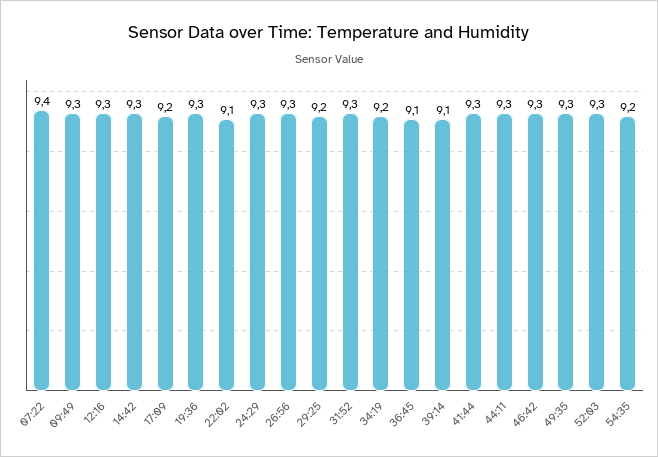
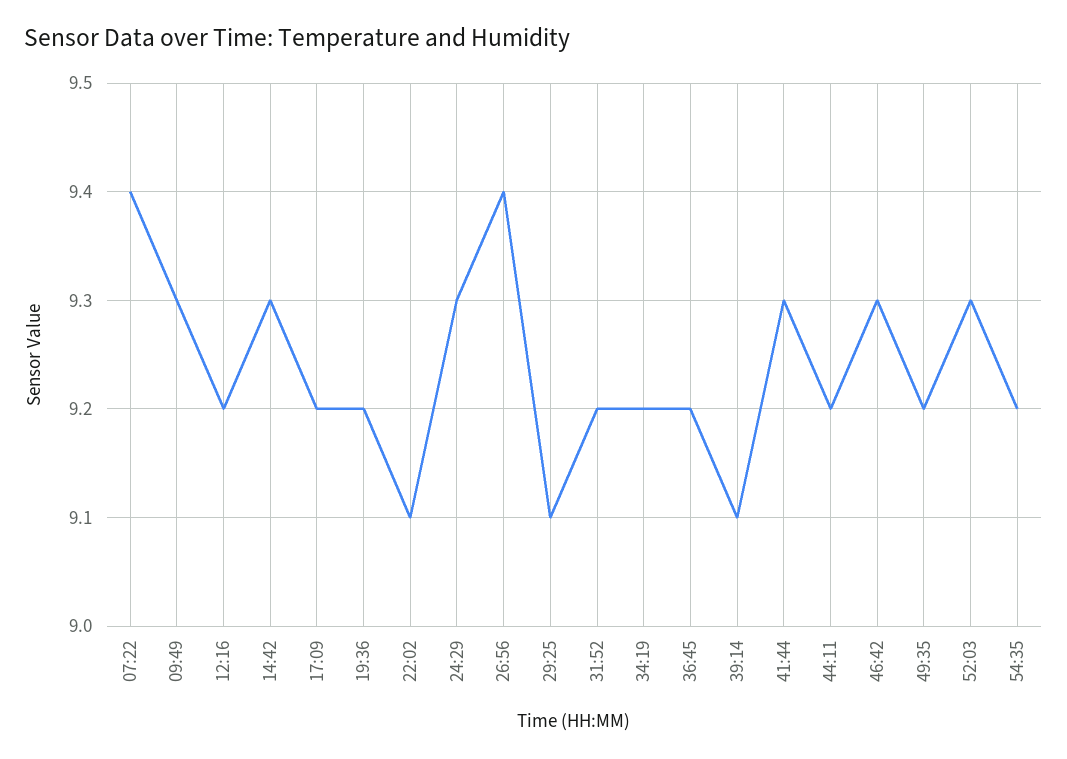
  {
    "07:22": 9.4,
    "09:49": 9.3,
-   "12:16": 9.3,
+   "12:16": 9.2,
    "14:42": 9.3,
    "17:09": 9.2,
-   "19:36": 9.3,
+   "19:36": 9.2,
    "22:02": 9.1,
    "24:29": 9.3,
-   "26:56": 9.3,
+   "26:56": 9.4,
-   "29:25": 9.2,
+   "29:25": 9.1,
-   "31:52": 9.3,
+   "31:52": 9.2,
    "34:19": 9.2,
-   "36:45": 9.1,
+   "36:45": 9.2,
    "39:14": 9.1,
    "41:44": 9.3,
-   "44:11": 9.3,
+   "44:11": 9.2,
    "46:42": 9.3,
-   "49:35": 9.3,
+   "49:35": 9.2,
    "52:03": 9.3,
    "54:35": 9.2
  }

